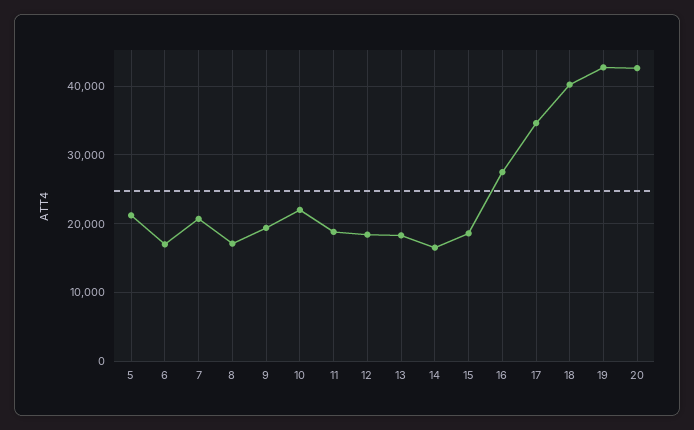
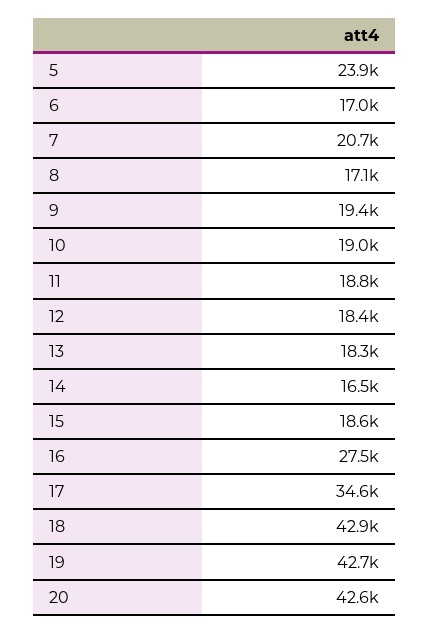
  {
-   "5": 21000,
+   "5": 23900,
    "6": 17000,
    "7": 20700,
    "8": 17100,
    "9": 19400,
-   "10": 22000,
+   "10": 19000,
    "11": 18800,
    "12": 18400,
    "13": 18300,
    "14": 16500,
    "15": 18600,
    "16": 27500,
    "17": 34600,
-   "18": 40000,
+   "18": 42900,
    "19": 42700,
    "20": 42600
  }

